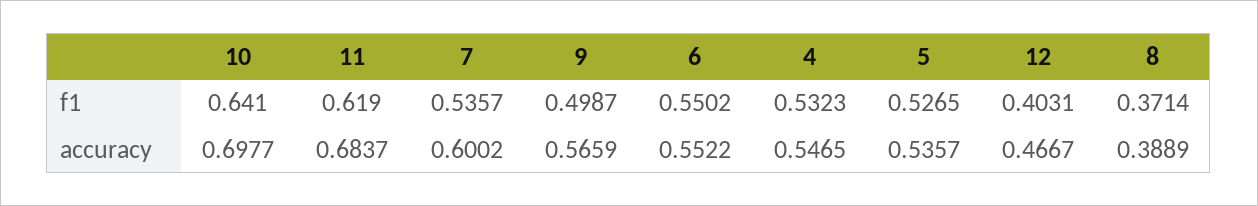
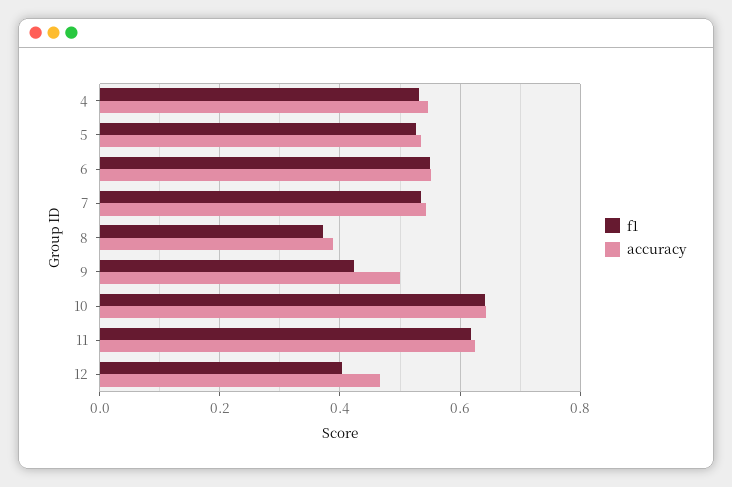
  {
    "f1": {
      "10": 0.641,
      "11": 0.619,
      "7": 0.5357,
-     "9": 0.4987,
+     "9": 0.42,
      "6": 0.5502,
      "4": 0.5323,
      "5": 0.5265,
      "12": 0.4031,
      "8": 0.3714
    },
    "accuracy": {
-     "10": 0.6977,
+     "10": 0.64,
-     "11": 0.6837,
+     "11": 0.62,
-     "7": 0.6002,
+     "7": 0.54,
-     "9": 0.5659,
+     "9": 0.5,
      "6": 0.5522,
      "4": 0.5465,
      "5": 0.5357,
      "12": 0.4667,
      "8": 0.3889
    }
  }

